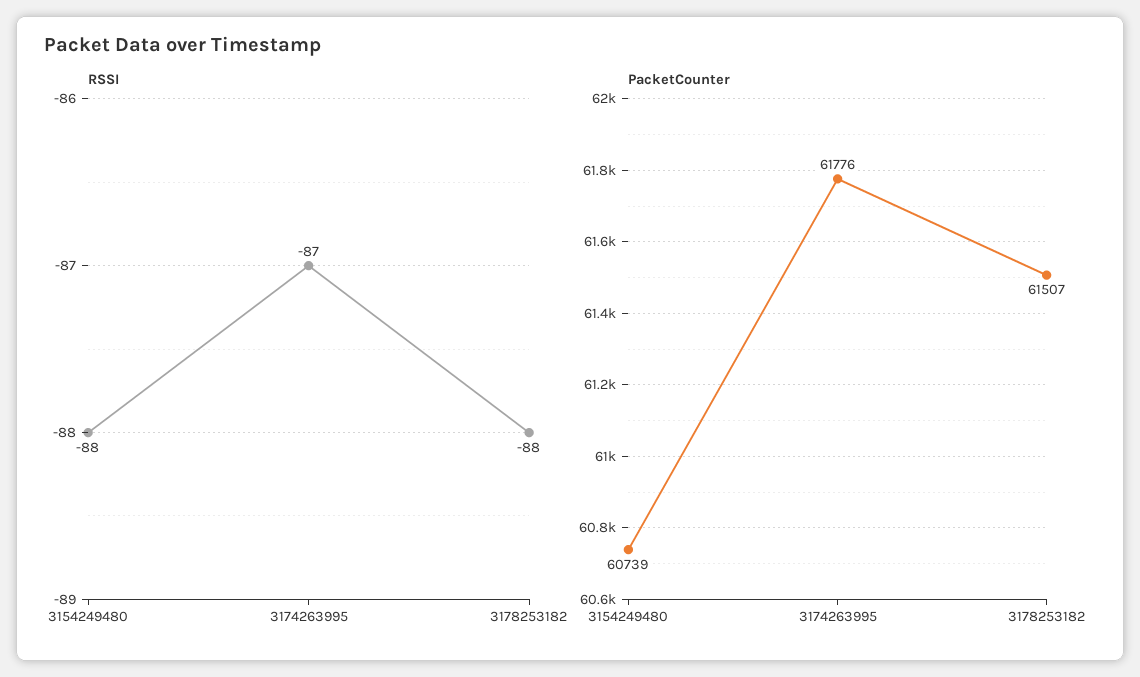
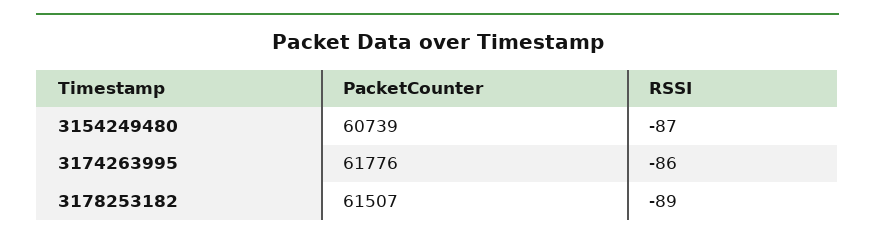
  {
    "RSSI": {
-     "3154249480": -88,
+     "3154249480": -87,
-     "3174263995": -87,
+     "3174263995": -86,
-     "3178253182": -88
+     "3178253182": -89
    },
    "PacketCounter": {
      "3154249480": 60739,
      "3174263995": 61776,
      "3178253182": 61507
    }
  }

